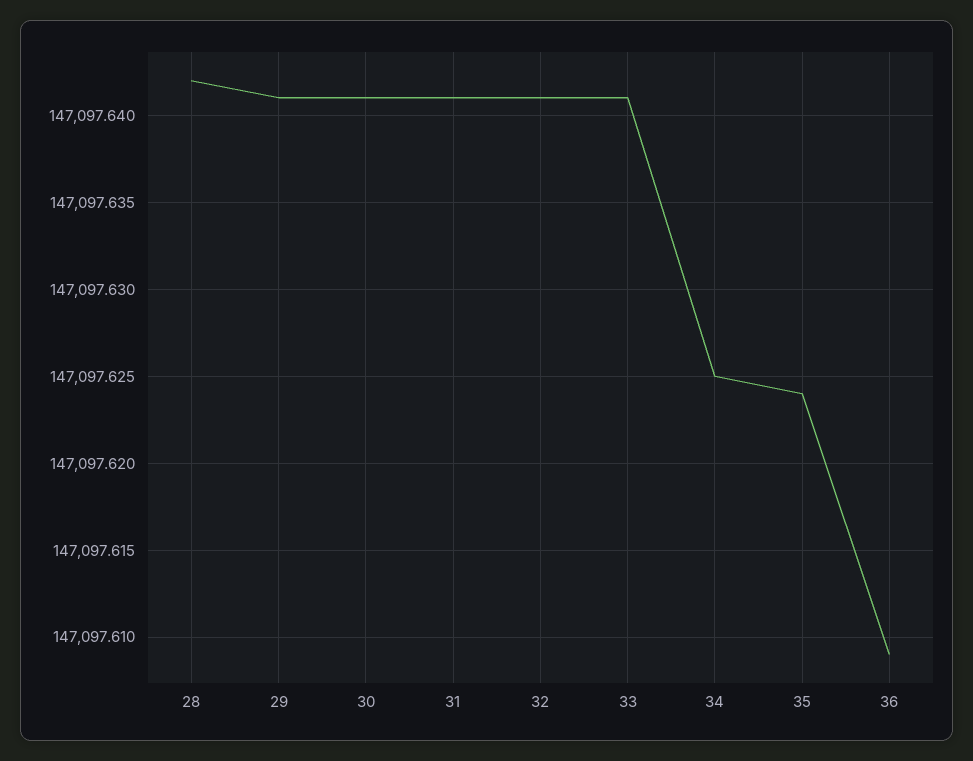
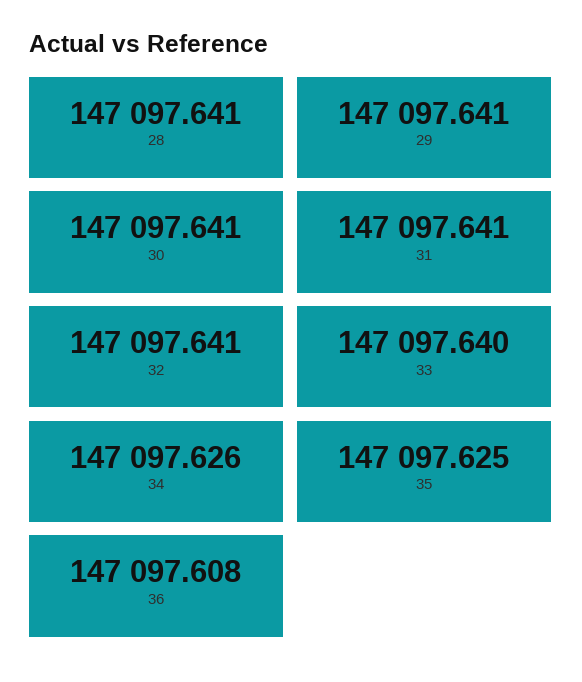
  {
-   "28": 147097.642,
+   "28": 147097.641,
    "29": 147097.641,
    "30": 147097.641,
    "31": 147097.641,
    "32": 147097.641,
-   "33": 147097.641,
+   "33": 147097.64,
-   "34": 147097.625,
+   "34": 147097.626,
-   "35": 147097.624,
+   "35": 147097.625,
-   "36": 147097.609
+   "36": 147097.608
  }

